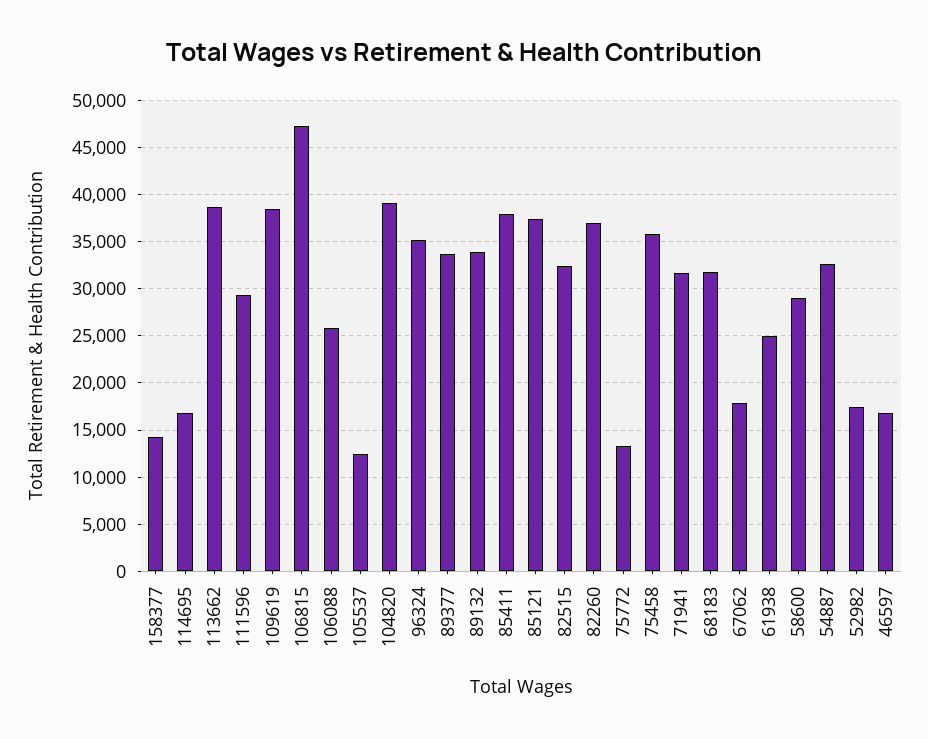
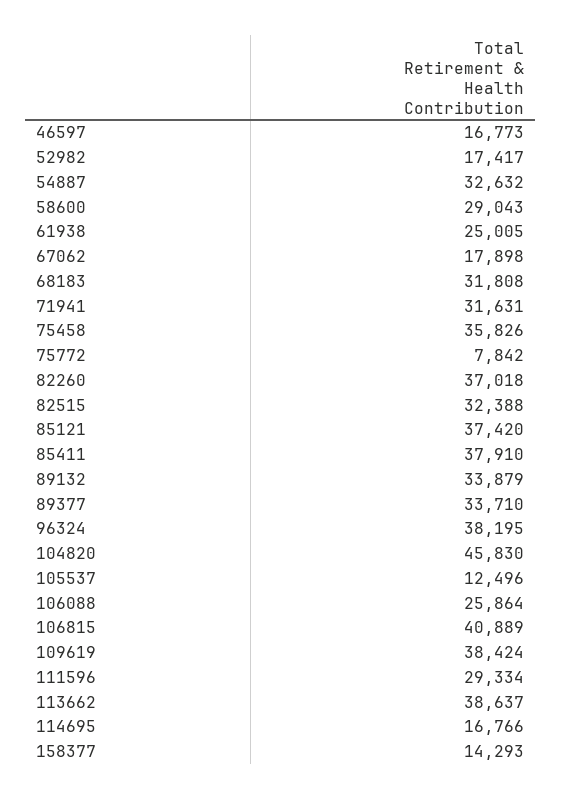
  {
    "158377": 14293,
    "114695": 16766,
    "113662": 38637,
    "111596": 29334,
    "109619": 38424,
-   "106815": 47000,
+   "106815": 40889,
    "106088": 25864,
    "105537": 12496,
-   "104820": 39000,
+   "104820": 45830,
-   "96324": 35000,
+   "96324": 38195,
    "89377": 33710,
    "89132": 33879,
    "85411": 37910,
    "85121": 37420,
    "82515": 32388,
    "82260": 37018,
-   "75772": 13000,
+   "75772": 7842,
    "75458": 35826,
    "71941": 31631,
    "68183": 31808,
    "67062": 17898,
    "61938": 25005,
    "58600": 29043,
    "54887": 32632,
    "52982": 17417,
    "46597": 16773
  }

